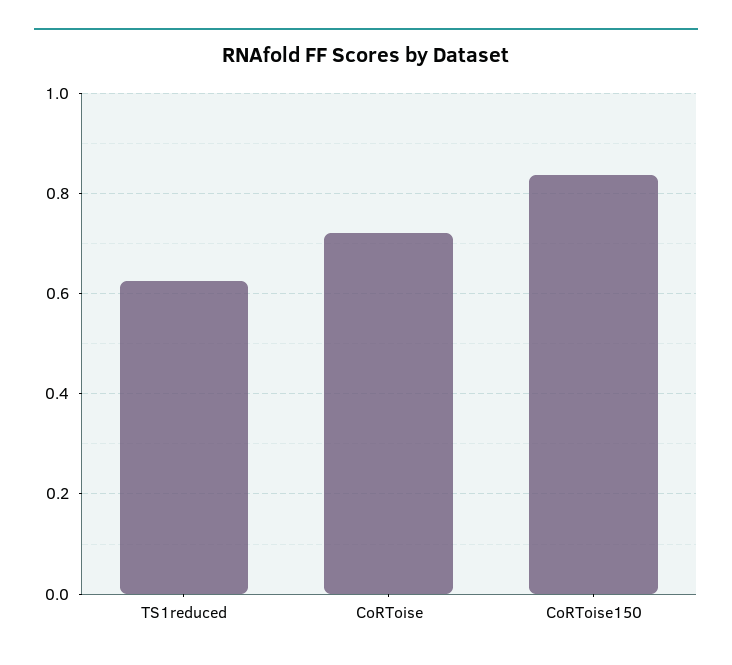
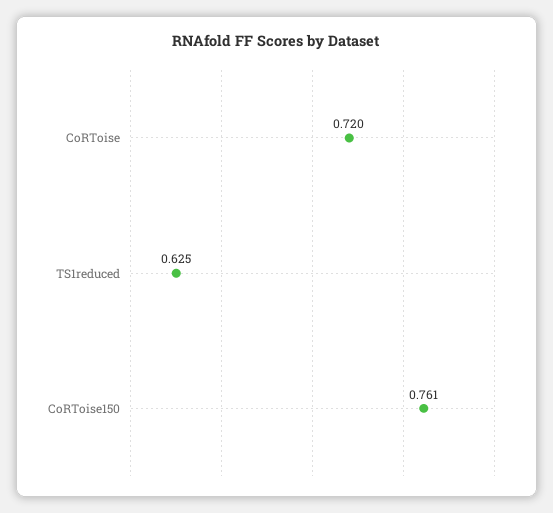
  {
    "TS1reduced": 0.625,
    "CoRToise": 0.72,
-   "CoRToise150": 0.84
+   "CoRToise150": 0.761
  }

